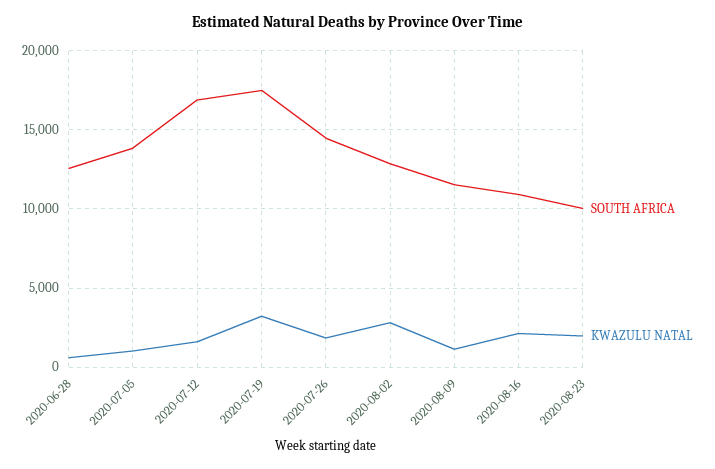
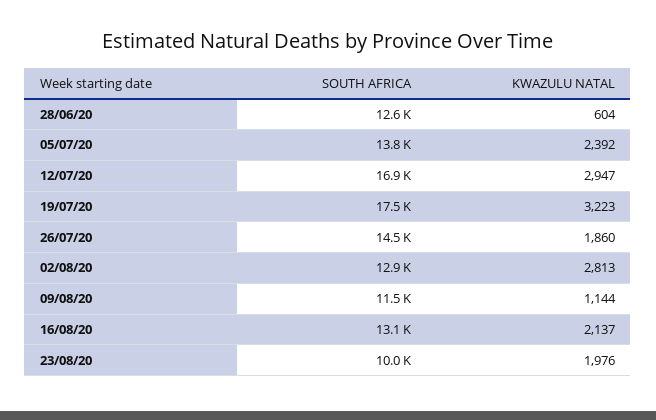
  {
    "SOUTH AFRICA": {
      "2020-06-28": 12600,
      "2020-07-05": 13800,
      "2020-07-12": 16900,
      "2020-07-19": 17500,
      "2020-07-26": 14500,
      "2020-08-02": 12900,
      "2020-08-09": 11500,
-     "2020-08-16": 11000,
+     "2020-08-16": 13100,
      "2020-08-23": 10000
    },
    "KWAZULU NATAL": {
      "2020-06-28": 604,
-     "2020-07-05": 1000,
+     "2020-07-05": 2392,
-     "2020-07-12": 1500,
+     "2020-07-12": 2947,
      "2020-07-19": 3223,
      "2020-07-26": 1860,
      "2020-08-02": 2813,
      "2020-08-09": 1144,
      "2020-08-16": 2137,
      "2020-08-23": 1976
    }
  }

